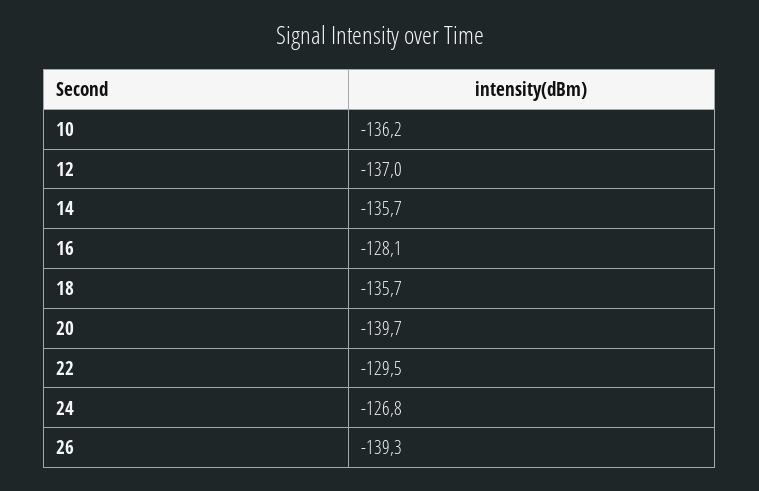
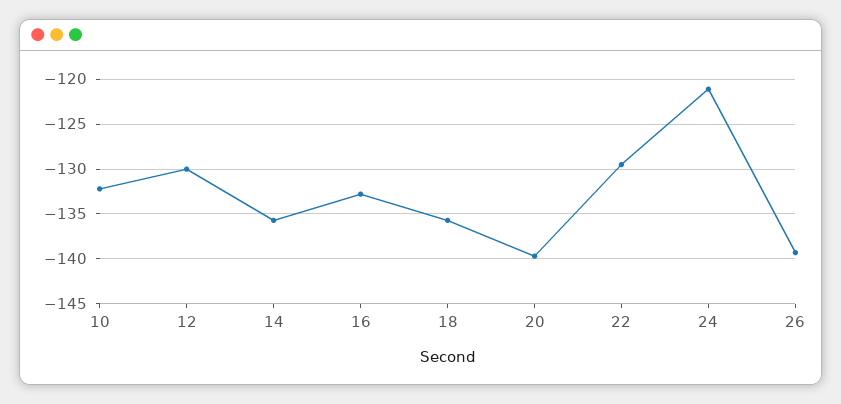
  {
-   "10": -136.2,
+   "10": -132,
-   "12": -137,
+   "12": -130,
    "14": -135.7,
-   "16": -128.1,
+   "16": -133,
    "18": -135.7,
    "20": -139.7,
    "22": -129.5,
-   "24": -126.8,
+   "24": -121,
    "26": -139.3
  }

